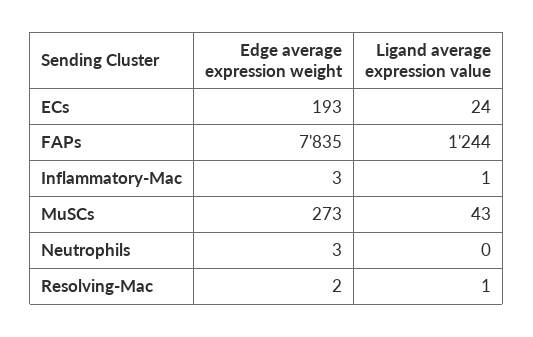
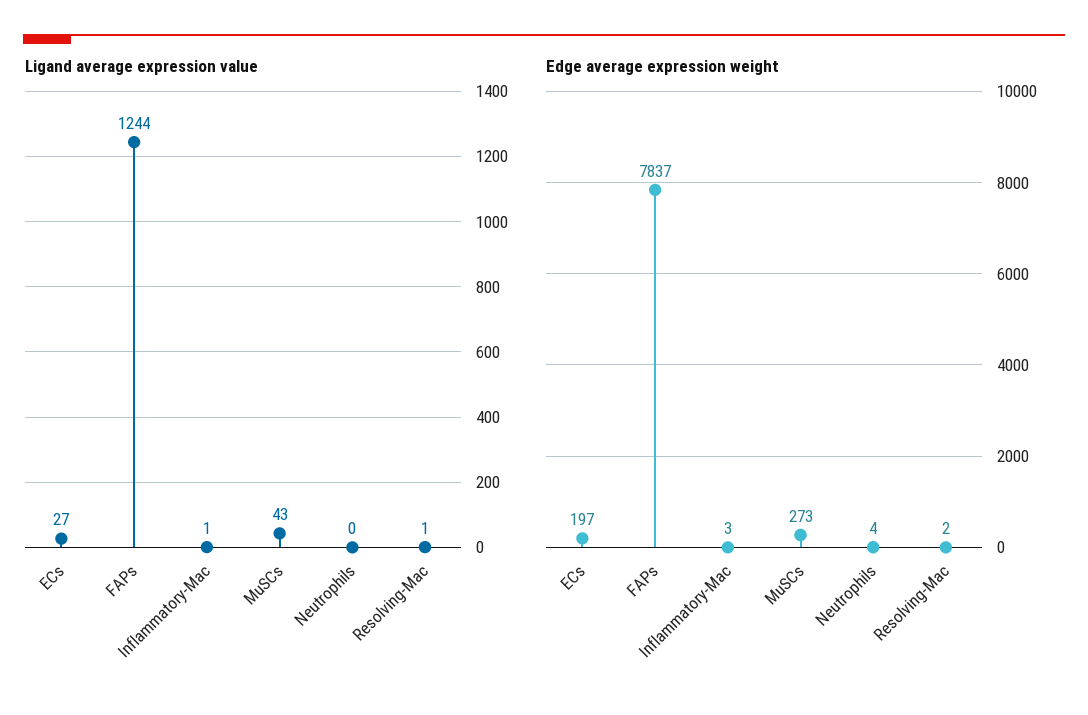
  {
    "Edge average expression weight": {
-     "ECs": 193,
+     "ECs": 197,
-     "FAPs": 7835,
+     "FAPs": 7837,
      "Inflammatory-Mac": 3,
      "MuSCs": 273,
-     "Neutrophils": 3,
+     "Neutrophils": 4,
      "Resolving-Mac": 2
    },
    "Ligand average expression value": {
-     "ECs": 24,
+     "ECs": 27,
      "FAPs": 1244,
      "Inflammatory-Mac": 1,
      "MuSCs": 43,
      "Neutrophils": 0,
      "Resolving-Mac": 1
    }
  }

